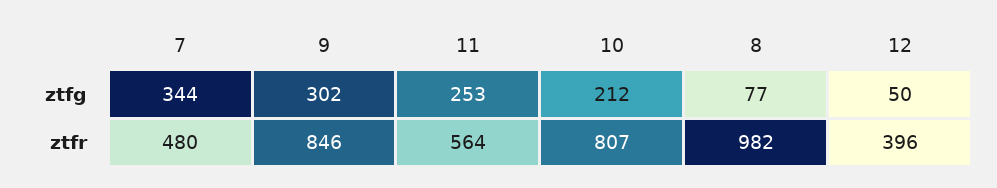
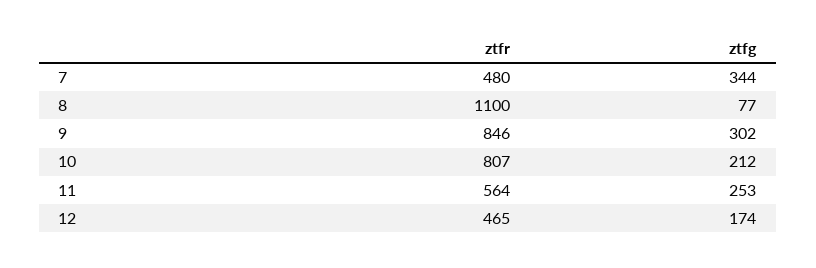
  {
    "7": {
      "ztfg": 344,
      "ztfr": 480
    },
    "9": {
      "ztfg": 302,
      "ztfr": 846
    },
    "11": {
      "ztfg": 253,
      "ztfr": 564
    },
    "10": {
      "ztfg": 212,
      "ztfr": 807
    },
    "8": {
      "ztfg": 77,
-     "ztfr": 982
+     "ztfr": 1100
    },
    "12": {
-     "ztfg": 50,
+     "ztfg": 174,
-     "ztfr": 396
+     "ztfr": 465
    }
  }

